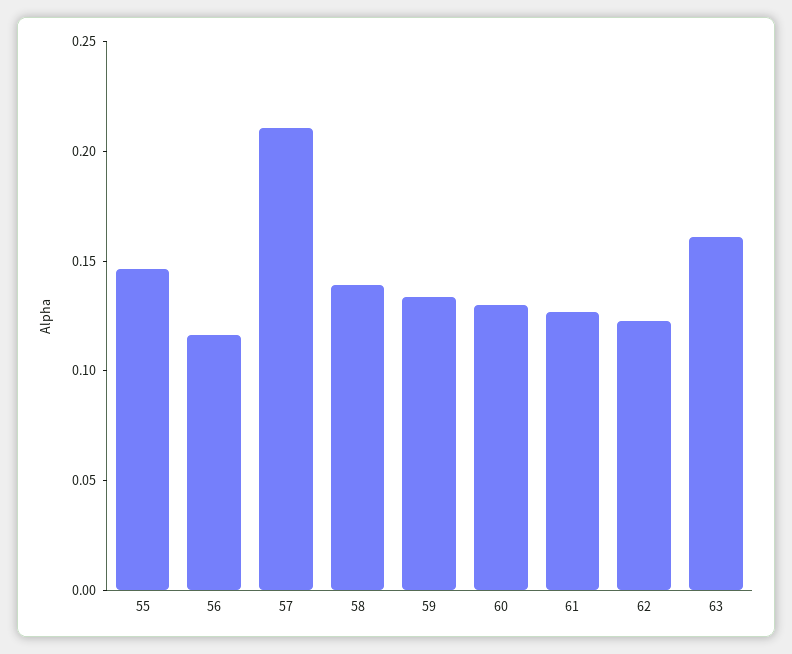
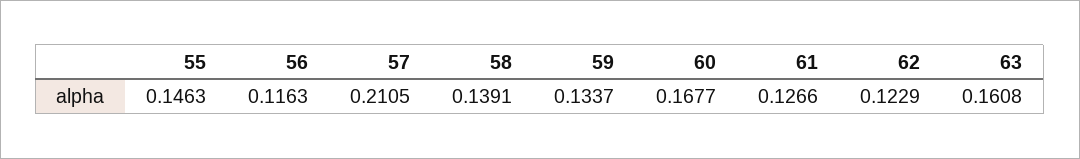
  {
    "55": 0.1463,
    "56": 0.1163,
    "57": 0.2105,
    "58": 0.1391,
    "59": 0.1337,
-   "60": 0.13,
+   "60": 0.1677,
    "61": 0.1266,
    "62": 0.1229,
    "63": 0.1608
  }

